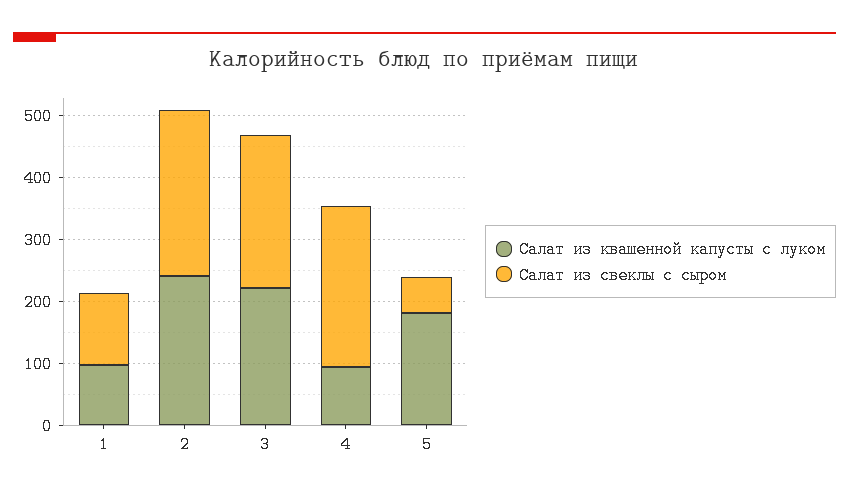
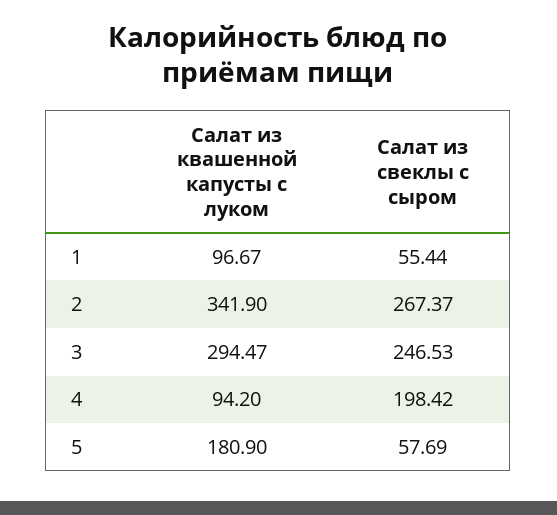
  {
    "Салат из квашенной капусты с луком": {
      "1": 96.67,
-     "2": 240,
+     "2": 341.9,
-     "3": 220,
+     "3": 294.47,
      "4": 94.2,
      "5": 180.9
    },
    "Салат из свеклы с сыром": {
-     "1": 120,
+     "1": 55.44,
      "2": 267.37,
      "3": 246.53,
-     "4": 260,
+     "4": 198.42,
      "5": 57.69
    }
  }

